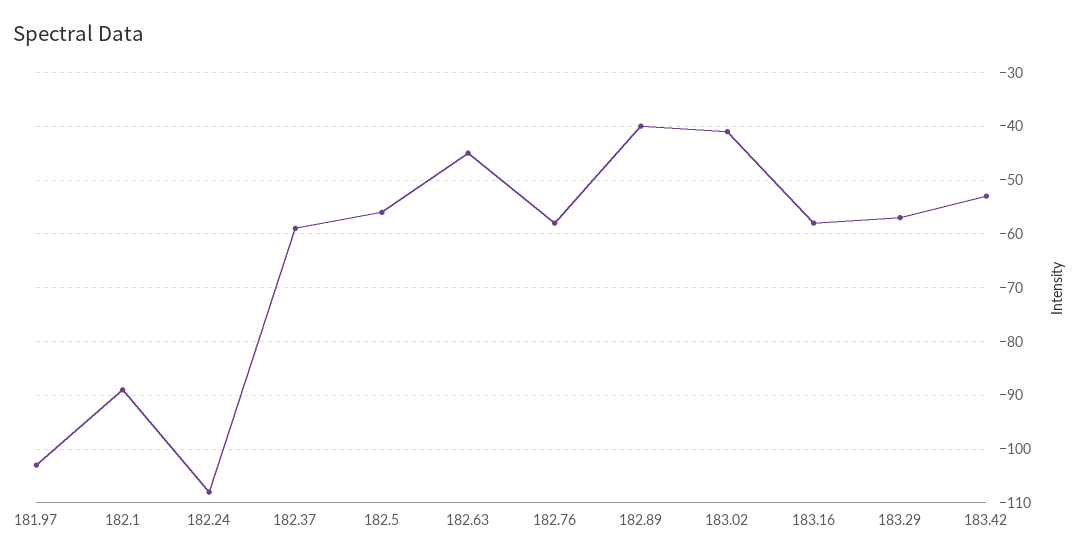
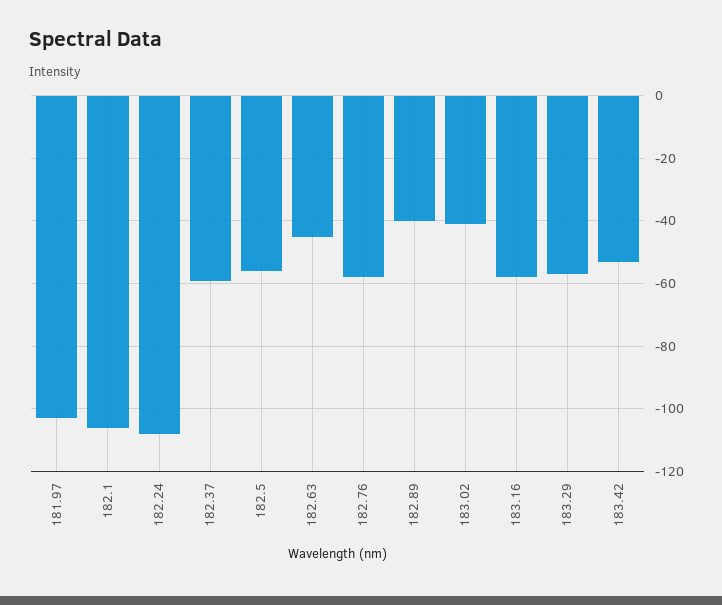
  {
    "181.97": -105,
-   "182.1": -90,
+   "182.1": -105,
    "182.24": -110,
    "182.37": -60,
    "182.5": -55,
    "182.63": -45,
    "182.76": -60,
    "182.89": -40,
    "183.02": -40,
    "183.16": -60,
    "183.29": -55,
    "183.42": -55
  }

